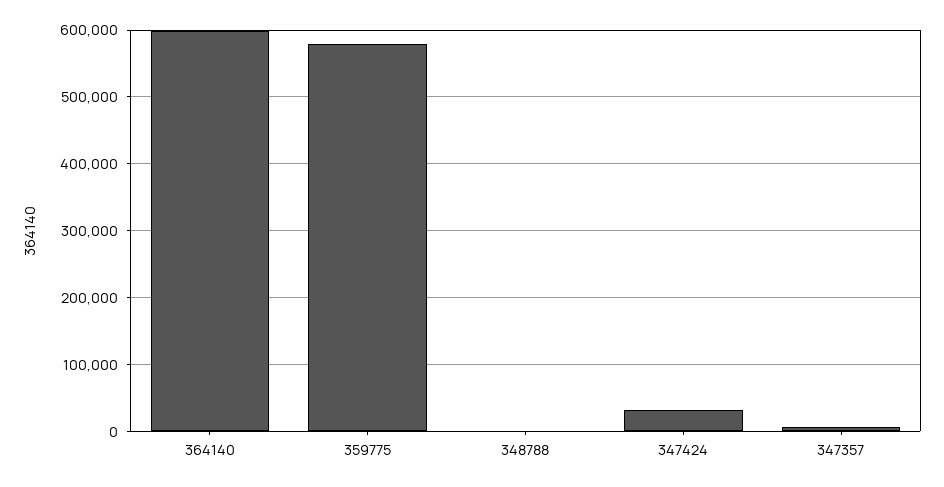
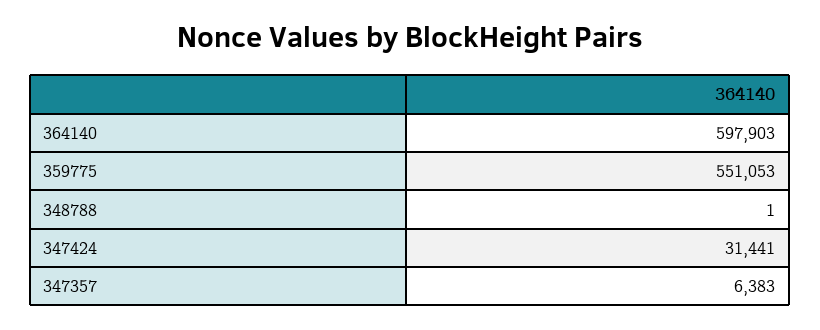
  {
    "364140": 597903,
-   "359775": 580000,
+   "359775": 551053,
    "348788": 1,
    "347424": 31441,
    "347357": 6383
  }

